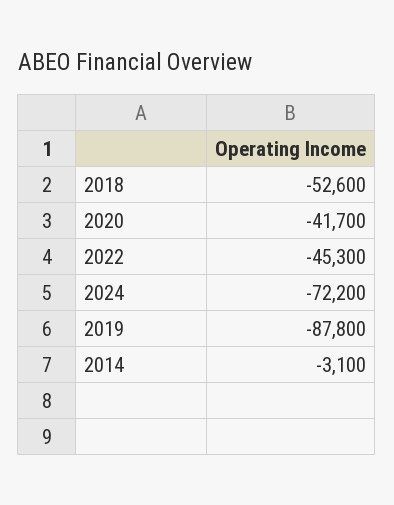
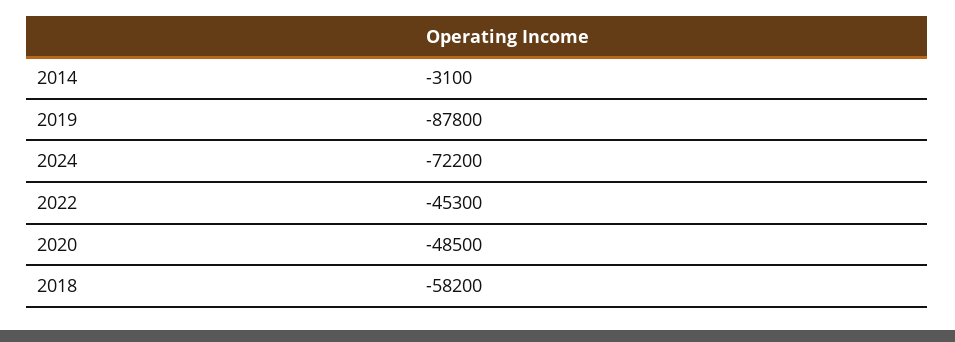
  {
-   "2018": -52600,
+   "2018": -58200,
-   "2020": -41700,
+   "2020": -48500,
    "2022": -45300,
    "2024": -72200,
    "2019": -87800,
    "2014": -3100
  }

